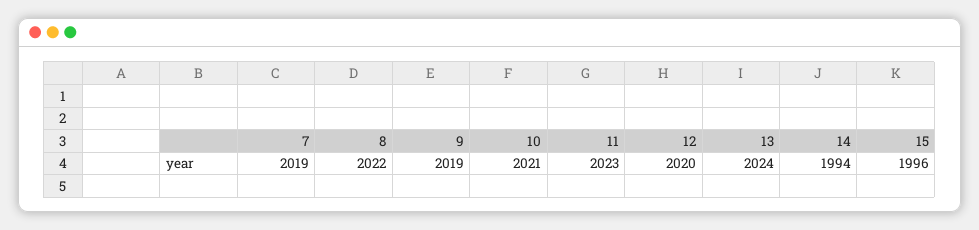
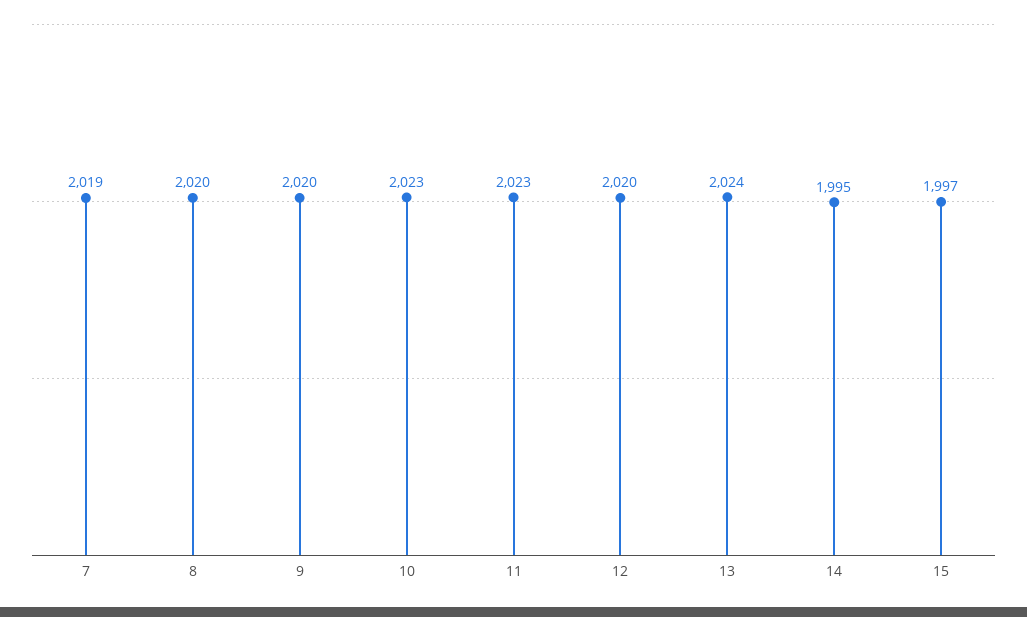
  {
    "7": 2019,
-   "8": 2022,
+   "8": 2020,
-   "9": 2019,
+   "9": 2020,
-   "10": 2021,
+   "10": 2023,
    "11": 2023,
    "12": 2020,
    "13": 2024,
-   "14": 1994,
+   "14": 1995,
-   "15": 1996
+   "15": 1997
  }

